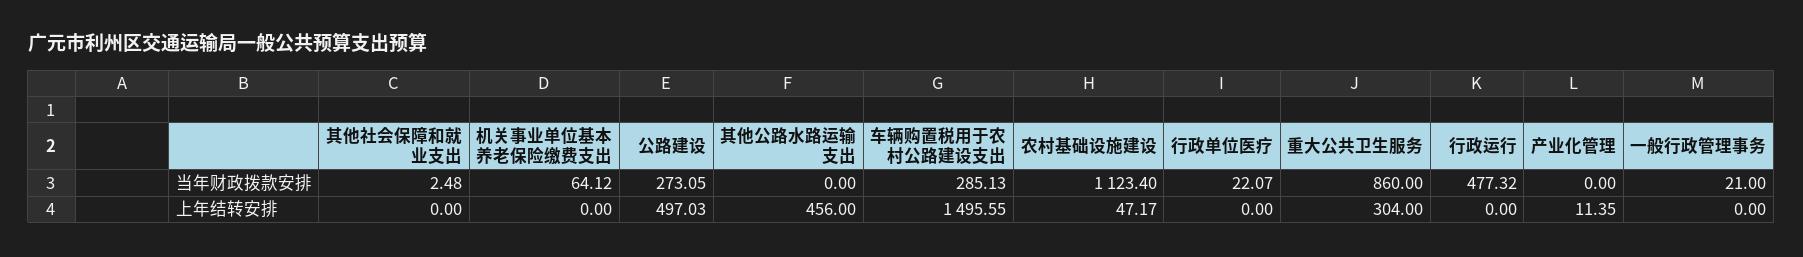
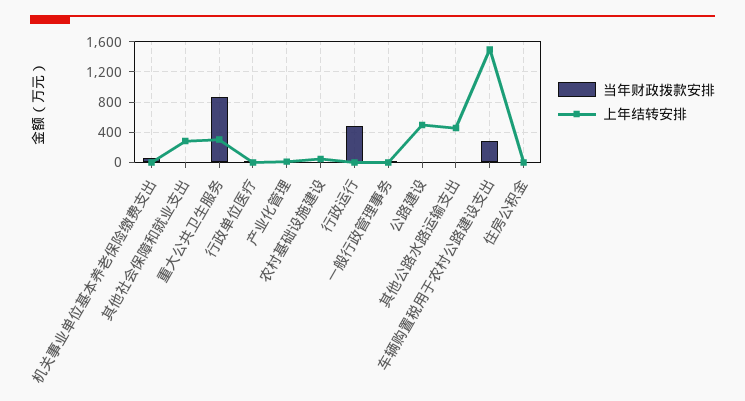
  {
    "当年财政拨款安排": {
      "其他社会保障和就业支出": 2.48,
      "机关事业单位基本养老保险缴费支出": 64.12,
-     "公路建设": 273.05,
+     "公路建设": 0,
      "其他公路水路运输支出": 0,
      "车辆购置税用于农村公路建设支出": 285.13,
-     "农村基础设施建设": 1123.4,
+     "农村基础设施建设": 0,
      "行政单位医疗": 22.07,
      "重大公共卫生服务": 860,
      "行政运行": 477.32,
      "产业化管理": 0,
-     "一般行政管理事务": 21
+     "一般行政管理事务": 21,
+     "住房公积金": 0
    },
    "上年结转安排": {
-     "其他社会保障和就业支出": 0,
+     "其他社会保障和就业支出": 300,
      "机关事业单位基本养老保险缴费支出": 0,
      "公路建设": 497.03,
      "其他公路水路运输支出": 456,
      "车辆购置税用于农村公路建设支出": 1495.55,
      "农村基础设施建设": 47.17,
      "行政单位医疗": 0,
      "重大公共卫生服务": 304,
      "行政运行": 0,
      "产业化管理": 11.35,
-     "一般行政管理事务": 0
+     "一般行政管理事务": 0,
+     "住房公积金": 0
    }
  }

